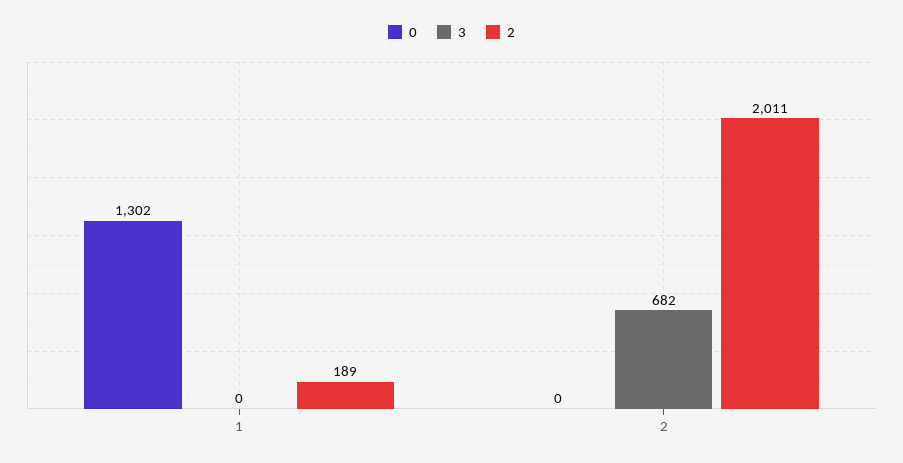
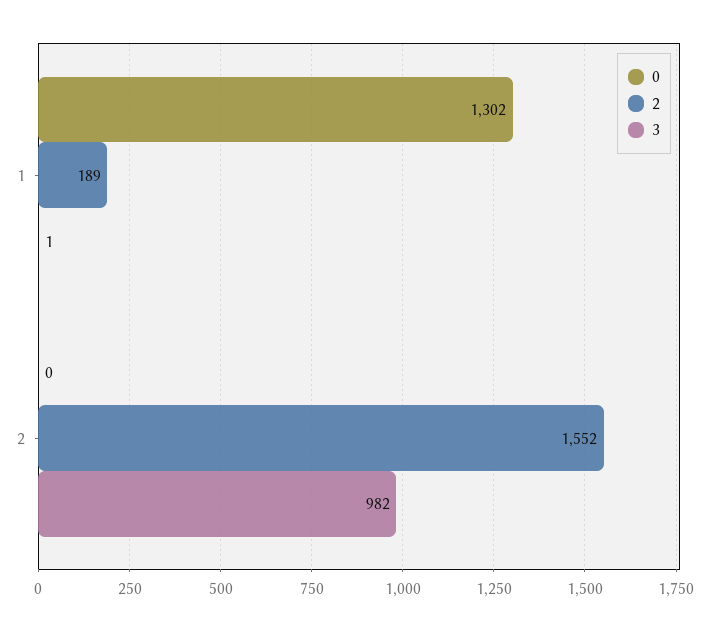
  {
    "0": {
      "1": 1302,
      "2": 0
    },
    "3": {
-     "1": 0,
+     "1": 1,
-     "2": 682
+     "2": 982
    },
    "2": {
      "1": 189,
-     "2": 2011
+     "2": 1552
    }
  }

